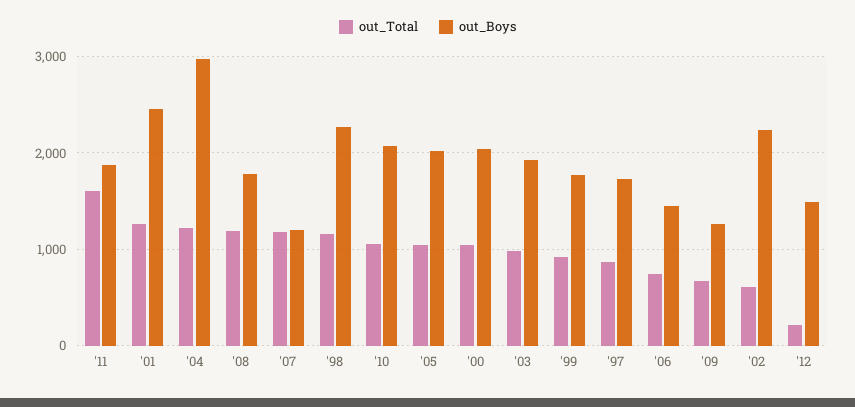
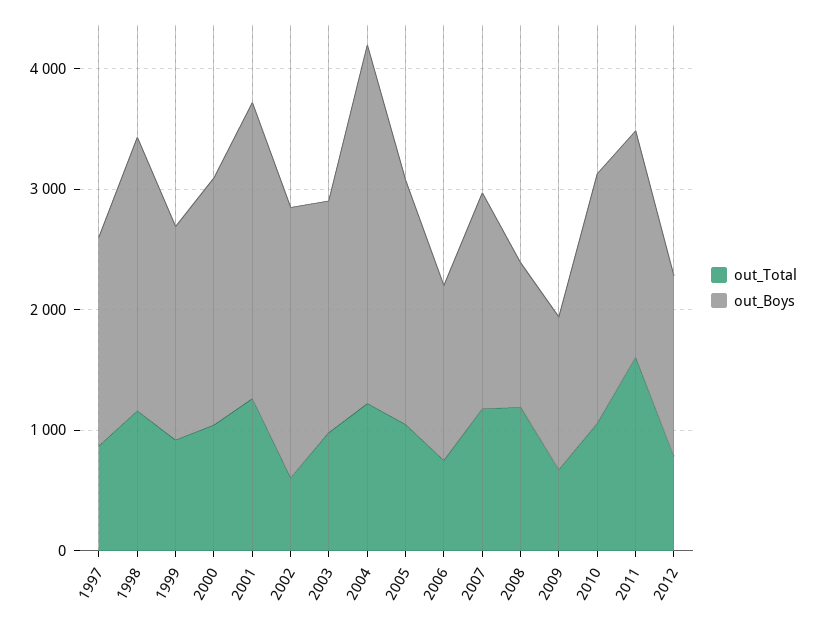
  {
    "out_Total": {
      "'11": 1600,
      "'01": 1300,
      "'04": 1200,
      "'08": 1200,
      "'07": 1200,
      "'98": 1200,
      "'10": 1100,
      "'05": 1000,
      "'00": 1000,
      "'03": 1000,
      "'99": 900,
      "'97": 900,
      "'06": 700,
      "'09": 700,
      "'02": 600,
-     "'12": 200
+     "'12": 800
    },
    "out_Boys": {
      "'11": 1900,
      "'01": 2500,
      "'04": 3000,
-     "'08": 1800,
+     "'08": 1200,
-     "'07": 1200,
+     "'07": 1800,
      "'98": 2300,
      "'10": 2100,
      "'05": 2000,
      "'00": 2000,
      "'03": 1900,
      "'99": 1800,
      "'97": 1700,
      "'06": 1500,
      "'09": 1300,
      "'02": 2200,
      "'12": 1500
    }
  }

